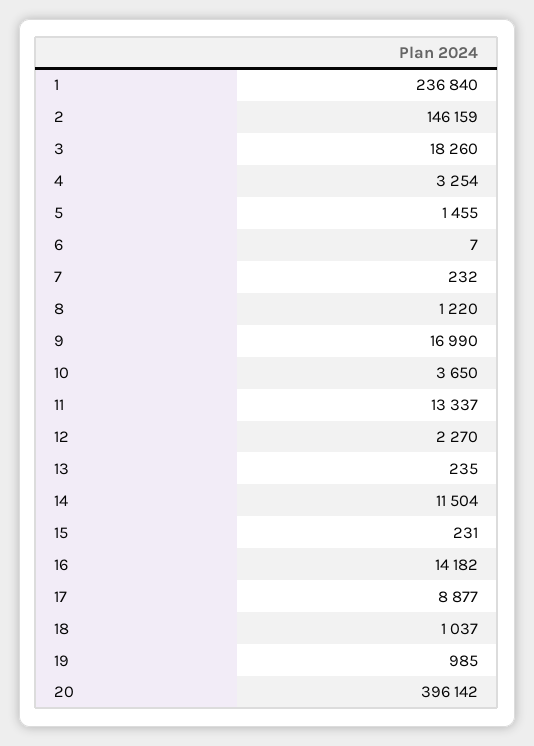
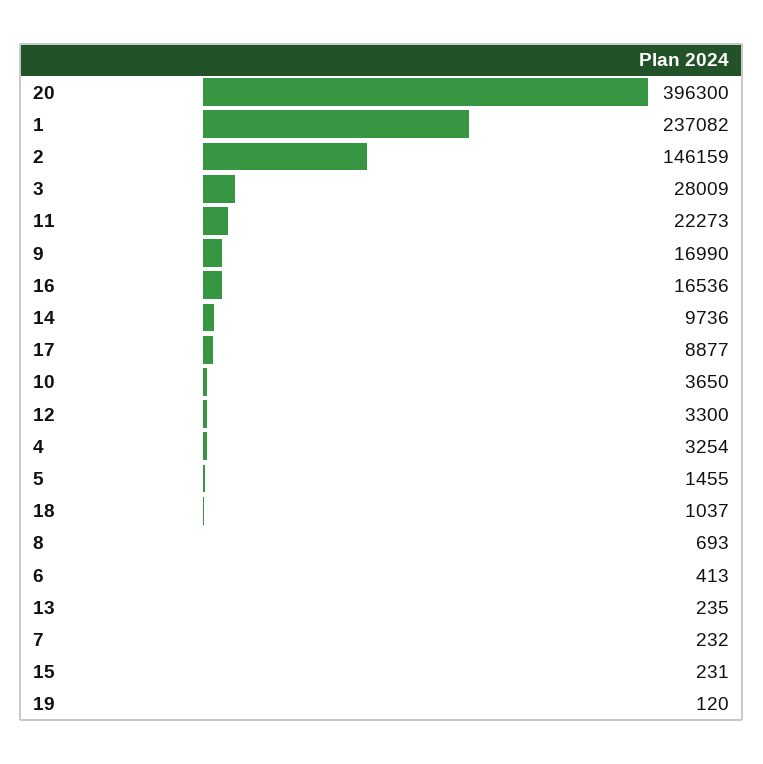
  {
-   "1": 236840,
+   "1": 237082,
    "2": 146159,
-   "3": 18260,
+   "3": 28009,
    "4": 3254,
    "5": 1455,
-   "6": 7,
+   "6": 413,
    "7": 232,
-   "8": 1220,
+   "8": 693,
    "9": 16990,
    "10": 3650,
-   "11": 13337,
+   "11": 22273,
-   "12": 2270,
+   "12": 3300,
    "13": 235,
-   "14": 11504,
+   "14": 9736,
    "15": 231,
-   "16": 14182,
+   "16": 16536,
    "17": 8877,
    "18": 1037,
-   "19": 985,
+   "19": 120,
-   "20": 396142
+   "20": 396300
  }

